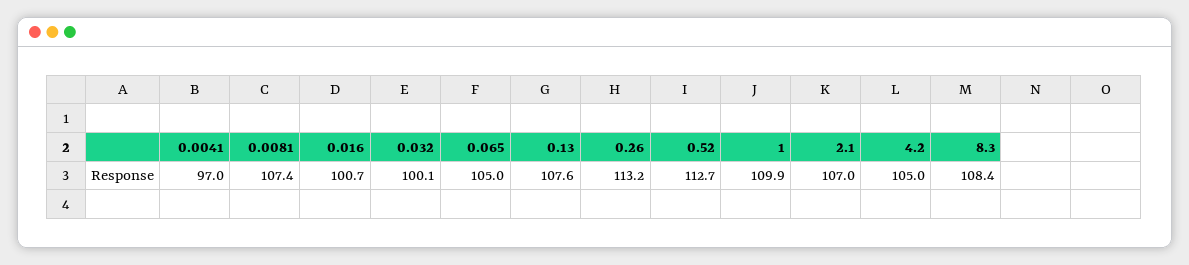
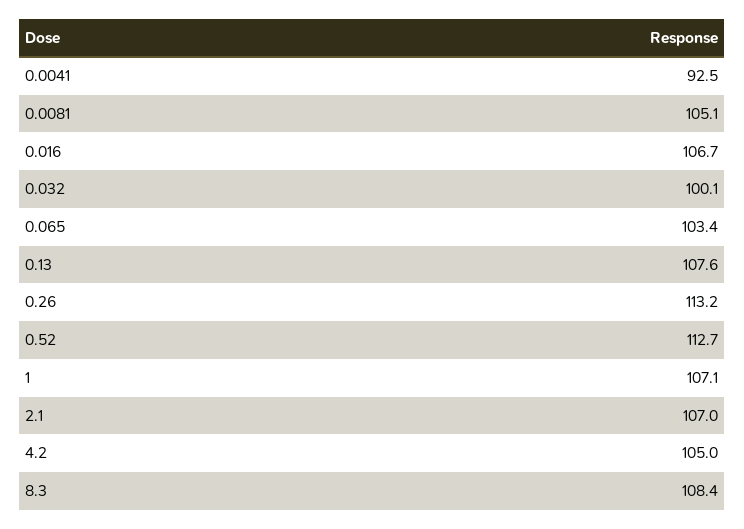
  {
-   "0.0041": 97,
+   "0.0041": 92.5,
-   "0.0081": 107.4,
+   "0.0081": 105.1,
-   "0.016": 100.7,
+   "0.016": 106.7,
    "0.032": 100.1,
-   "0.065": 105,
+   "0.065": 103.4,
    "0.13": 107.6,
    "0.26": 113.2,
    "0.52": 112.7,
-   "1": 109.9,
+   "1": 107.1,
    "2.1": 107,
    "4.2": 105,
    "8.3": 108.4
  }

